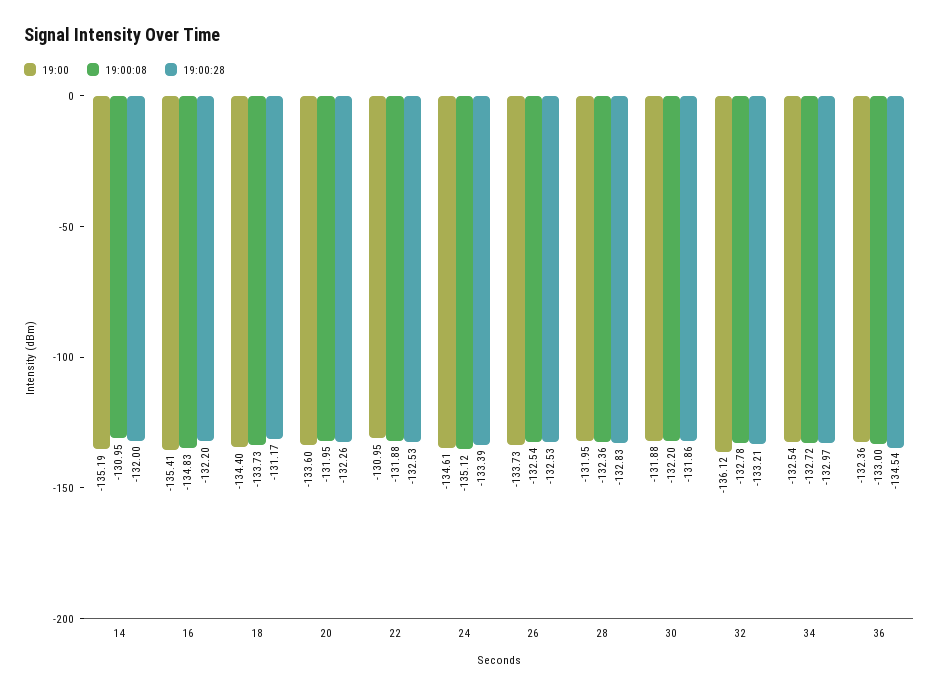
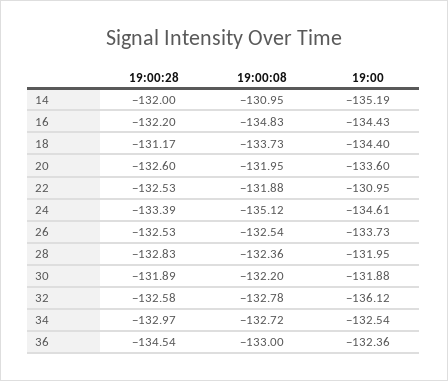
  {
    "19:00": {
      "14": -135.19,
-     "16": -135.41,
+     "16": -134.43,
      "18": -134.4,
      "20": -133.6,
      "22": -130.95,
      "24": -134.61,
      "26": -133.73,
      "28": -131.95,
      "30": -131.88,
      "32": -136.12,
      "34": -132.54,
      "36": -132.36
    },
    "19:00:08": {
      "14": -130.95,
      "16": -134.83,
      "18": -133.73,
      "20": -131.95,
      "22": -131.88,
      "24": -135.12,
      "26": -132.54,
      "28": -132.36,
      "30": -132.2,
      "32": -132.78,
      "34": -132.72,
      "36": -133
    },
    "19:00:28": {
      "14": -132,
      "16": -132.2,
      "18": -131.17,
-     "20": -132.26,
+     "20": -132.6,
      "22": -132.53,
      "24": -133.39,
      "26": -132.53,
      "28": -132.83,
-     "30": -131.86,
+     "30": -131.89,
-     "32": -133.21,
+     "32": -132.58,
      "34": -132.97,
      "36": -134.54
    }
  }

